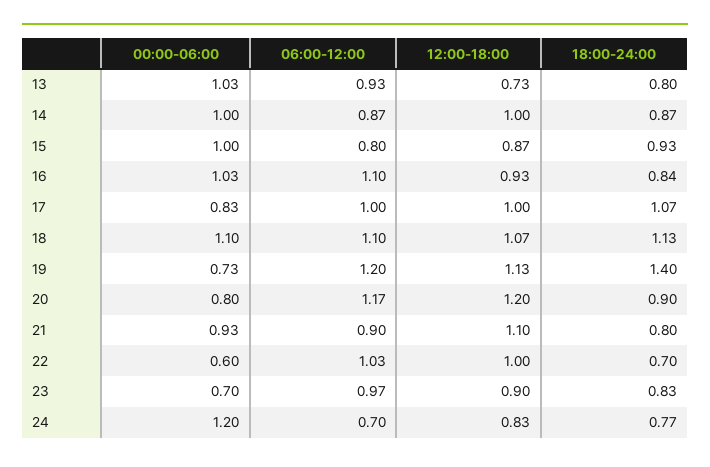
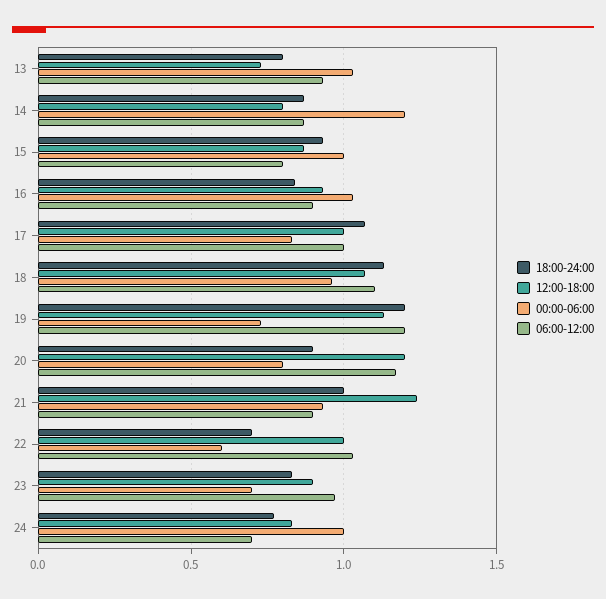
  {
    "00:00-06:00": {
      "13": 1.03,
-     "14": 1,
+     "14": 1.2,
      "15": 1,
      "16": 1.03,
      "17": 0.83,
-     "18": 1.1,
+     "18": 0.95,
      "19": 0.73,
      "20": 0.8,
      "21": 0.93,
      "22": 0.6,
      "23": 0.7,
-     "24": 1.2
+     "24": 1
    },
    "06:00-12:00": {
      "13": 0.93,
      "14": 0.87,
      "15": 0.8,
-     "16": 1.1,
+     "16": 0.9,
      "17": 1,
      "18": 1.1,
      "19": 1.2,
      "20": 1.17,
      "21": 0.9,
      "22": 1.03,
      "23": 0.97,
      "24": 0.7
    },
    "12:00-18:00": {
      "13": 0.73,
-     "14": 1,
+     "14": 0.8,
      "15": 0.87,
      "16": 0.93,
      "17": 1,
      "18": 1.07,
      "19": 1.13,
      "20": 1.2,
-     "21": 1.1,
+     "21": 1.25,
      "22": 1,
      "23": 0.9,
      "24": 0.83
    },
    "18:00-24:00": {
      "13": 0.8,
      "14": 0.87,
      "15": 0.93,
      "16": 0.84,
      "17": 1.07,
      "18": 1.13,
-     "19": 1.4,
+     "19": 1.2,
      "20": 0.9,
-     "21": 0.8,
+     "21": 1,
      "22": 0.7,
      "23": 0.83,
      "24": 0.77
    }
  }

